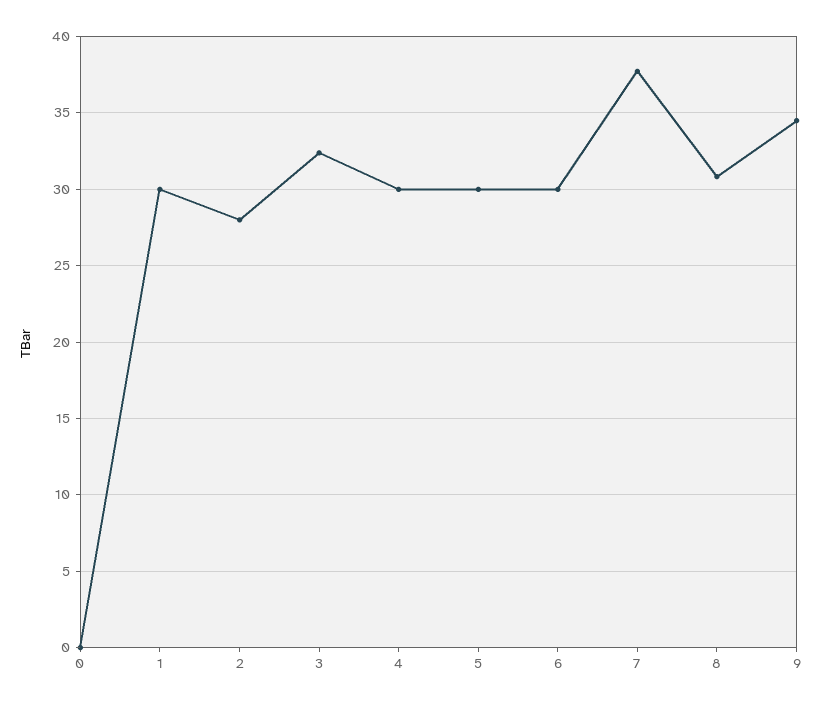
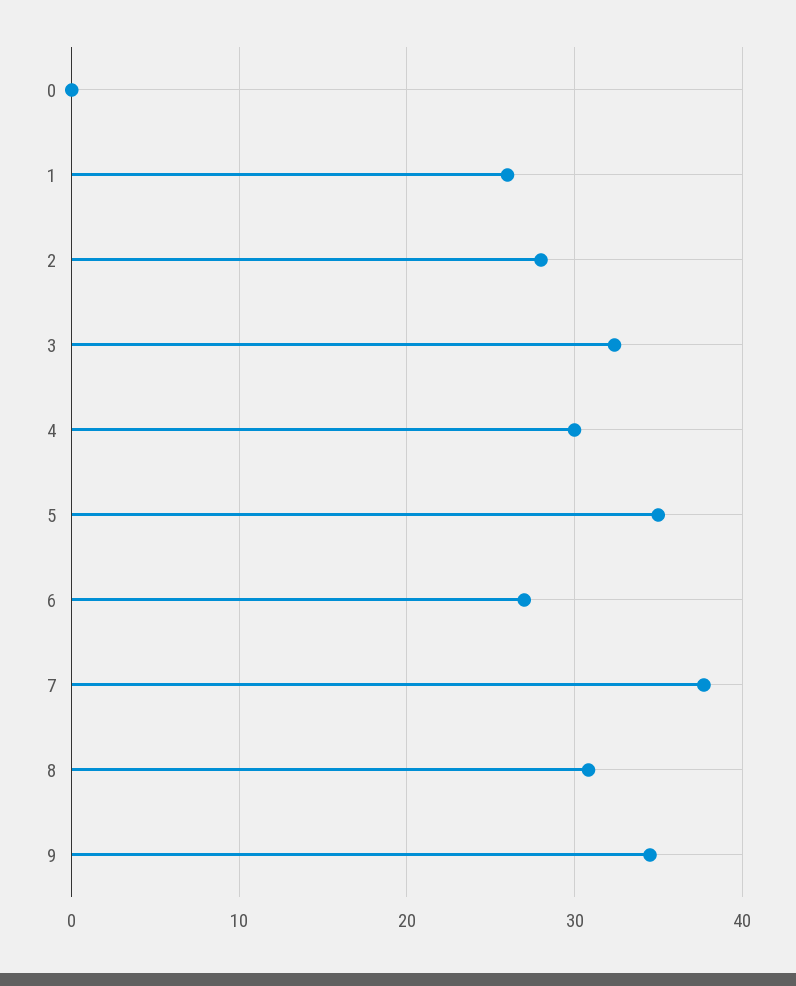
  {
    "0": 0,
-   "1": 30,
+   "1": 26,
    "2": 28,
    "3": 32.5,
    "4": 30,
-   "5": 30,
+   "5": 35,
-   "6": 30,
+   "6": 27,
    "7": 37.5,
    "8": 31,
    "9": 34.5
  }

